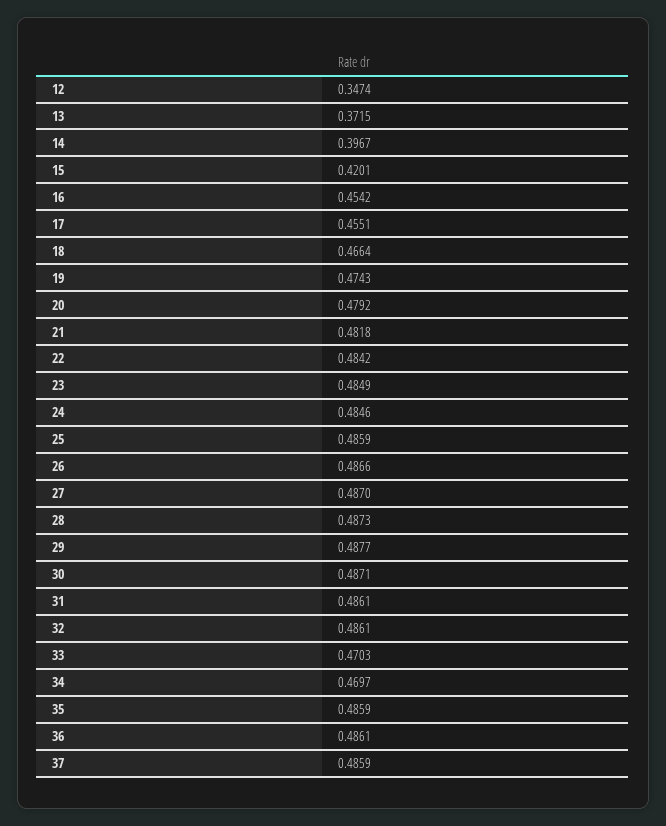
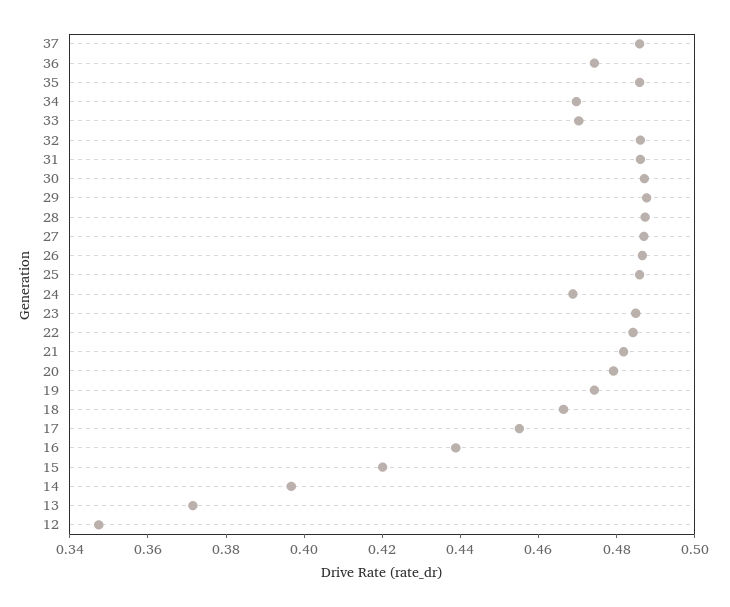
  {
    "12": 0.3474,
    "13": 0.3715,
    "14": 0.3967,
    "15": 0.4201,
-   "16": 0.4542,
+   "16": 0.44,
    "17": 0.4551,
    "18": 0.4664,
    "19": 0.4743,
    "20": 0.4792,
    "21": 0.4818,
    "22": 0.4842,
    "23": 0.4849,
-   "24": 0.4846,
+   "24": 0.47,
    "25": 0.4859,
    "26": 0.4866,
    "27": 0.487,
    "28": 0.4873,
    "29": 0.4877,
    "30": 0.4871,
    "31": 0.4861,
    "32": 0.4861,
    "33": 0.4703,
    "34": 0.4697,
    "35": 0.4859,
-   "36": 0.4861,
+   "36": 0.475,
    "37": 0.4859
  }

